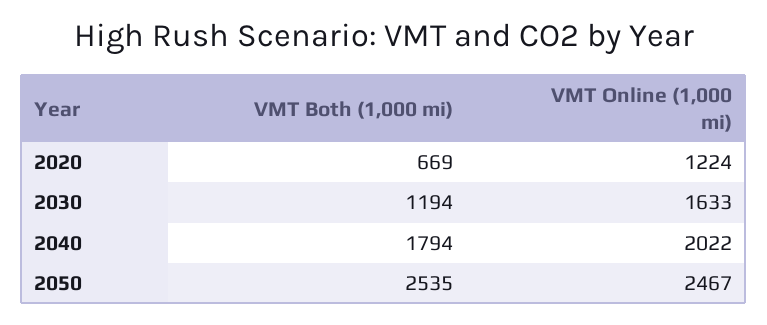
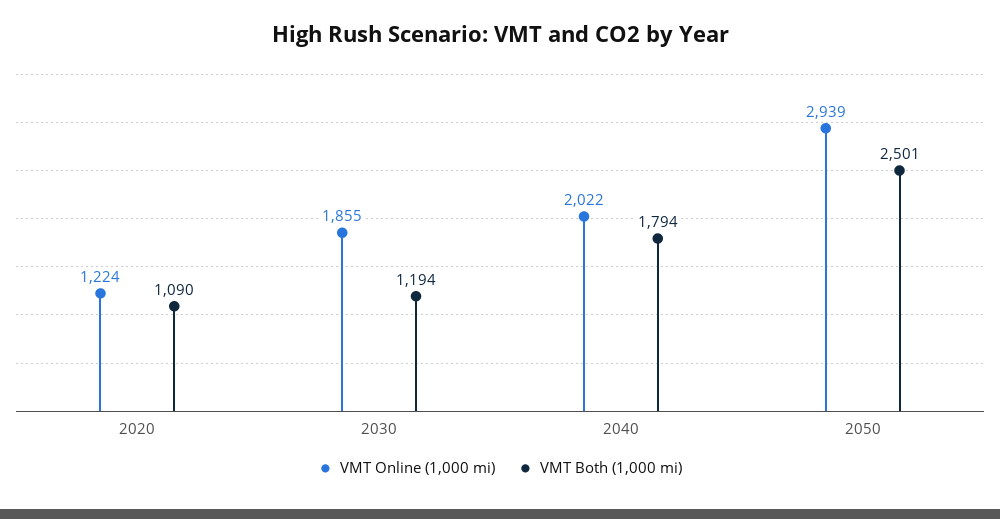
  {
    "VMT Both (1,000 mi)": {
-     "2020": 669,
+     "2020": 1090,
      "2030": 1194,
      "2040": 1794,
-     "2050": 2535
+     "2050": 2501
    },
    "VMT Online (1,000 mi)": {
      "2020": 1224,
-     "2030": 1633,
+     "2030": 1855,
      "2040": 2022,
-     "2050": 2467
+     "2050": 2939
    }
  }

